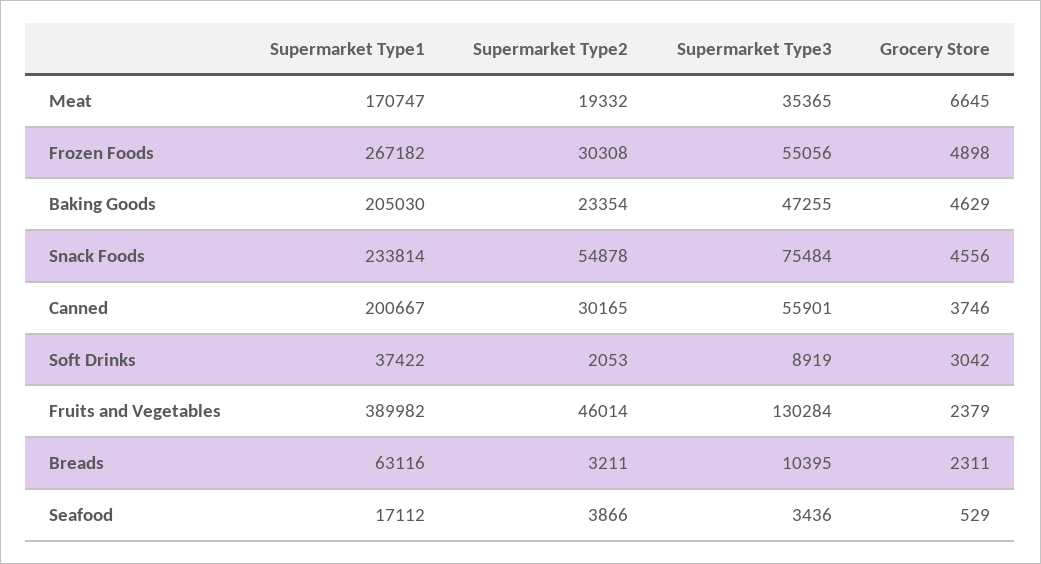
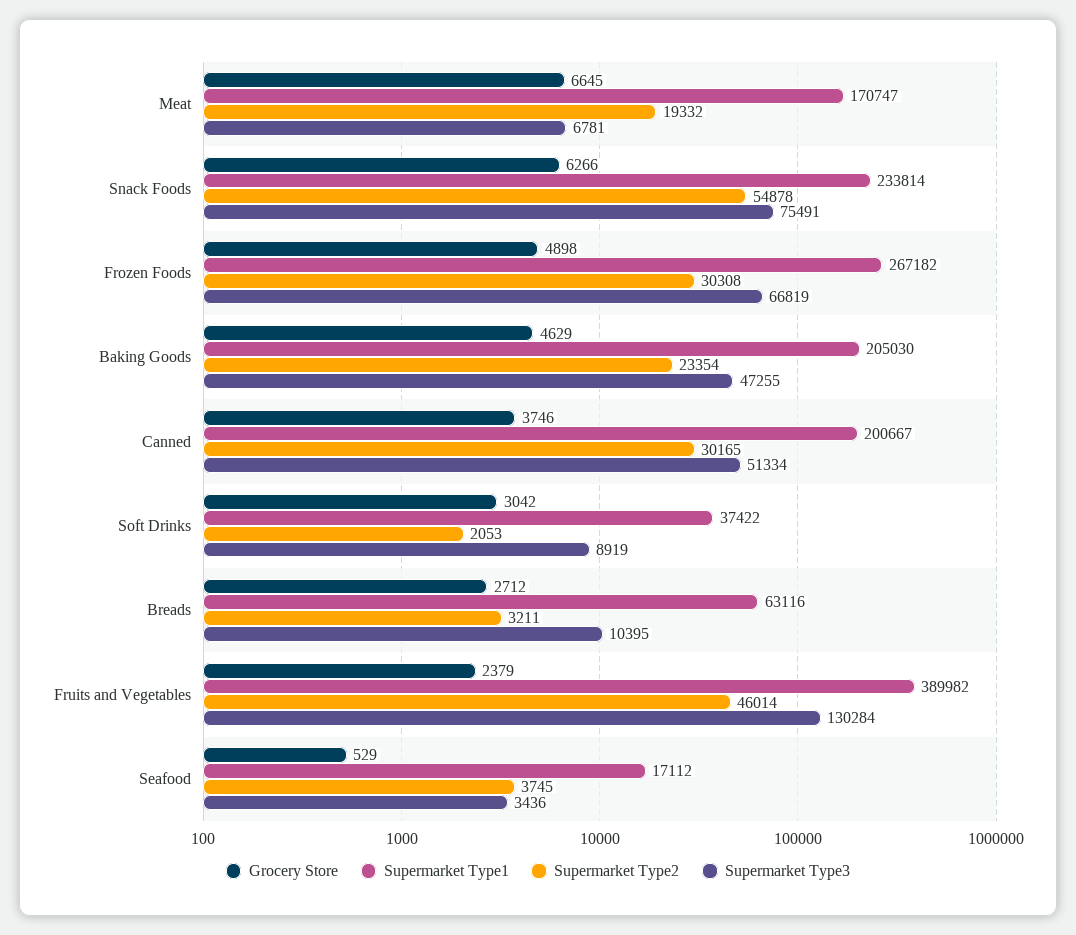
  {
    "Supermarket Type1": {
      "Meat": 170747,
      "Frozen Foods": 267182,
      "Baking Goods": 205030,
      "Snack Foods": 233814,
      "Canned": 200667,
      "Soft Drinks": 37422,
      "Fruits and Vegetables": 389982,
      "Breads": 63116,
      "Seafood": 17112
    },
    "Supermarket Type2": {
      "Meat": 19332,
      "Frozen Foods": 30308,
      "Baking Goods": 23354,
      "Snack Foods": 54878,
      "Canned": 30165,
      "Soft Drinks": 2053,
      "Fruits and Vegetables": 46014,
      "Breads": 3211,
-     "Seafood": 3866
+     "Seafood": 3745
    },
    "Supermarket Type3": {
-     "Meat": 35365,
+     "Meat": 6781,
-     "Frozen Foods": 55056,
+     "Frozen Foods": 66819,
      "Baking Goods": 47255,
-     "Snack Foods": 75484,
+     "Snack Foods": 75491,
-     "Canned": 55901,
+     "Canned": 51334,
      "Soft Drinks": 8919,
      "Fruits and Vegetables": 130284,
      "Breads": 10395,
      "Seafood": 3436
    },
    "Grocery Store": {
      "Meat": 6645,
      "Frozen Foods": 4898,
      "Baking Goods": 4629,
-     "Snack Foods": 4556,
+     "Snack Foods": 6266,
      "Canned": 3746,
      "Soft Drinks": 3042,
      "Fruits and Vegetables": 2379,
-     "Breads": 2311,
+     "Breads": 2712,
      "Seafood": 529
    }
  }

